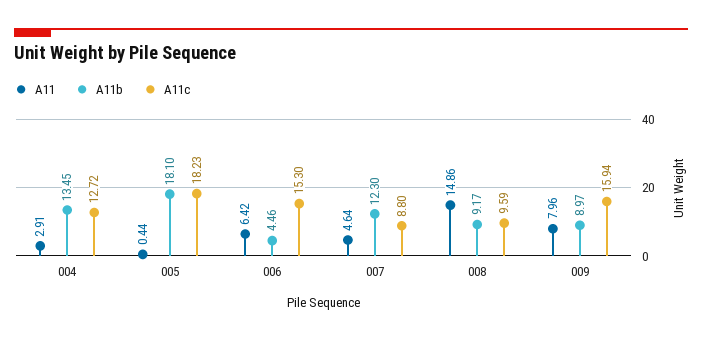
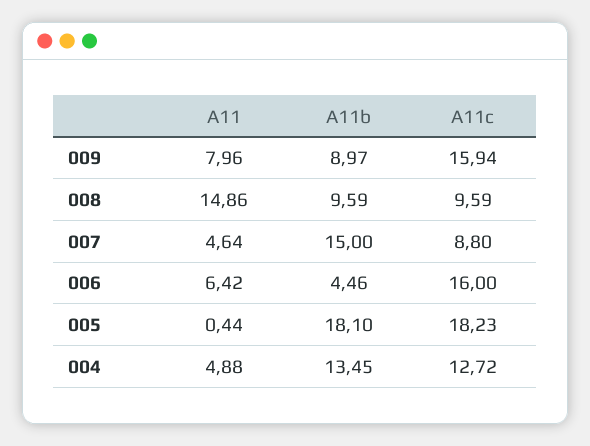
  {
    "A11": {
-     "004": 2.91,
+     "004": 4.88,
      "005": 0.44,
      "006": 6.42,
      "007": 4.64,
      "008": 14.86,
      "009": 7.96
    },
    "A11b": {
      "004": 13.45,
      "005": 18.1,
      "006": 4.46,
-     "007": 12.3,
+     "007": 15,
-     "008": 9.17,
+     "008": 9.59,
      "009": 8.97
    },
    "A11c": {
      "004": 12.72,
      "005": 18.23,
-     "006": 15.3,
+     "006": 16,
      "007": 8.8,
      "008": 9.59,
      "009": 15.94
    }
  }

